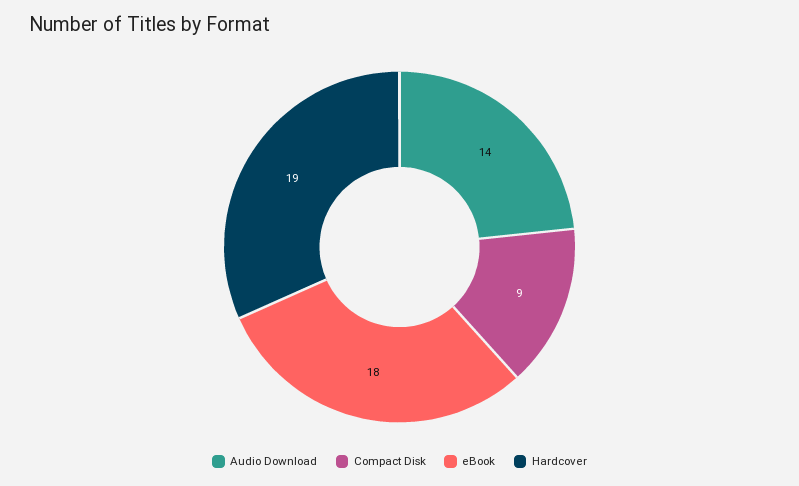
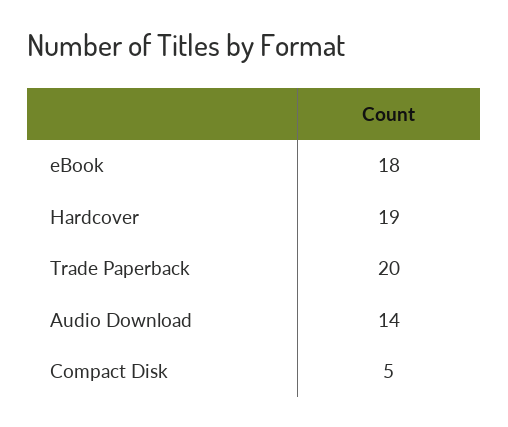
  {
    "Audio Download": 14,
-   "Compact Disk": 9,
+   "Compact Disk": 5,
    "eBook": 18,
-   "Hardcover": 19
+   "Hardcover": 19,
+   "Trade Paperback": 20
  }

